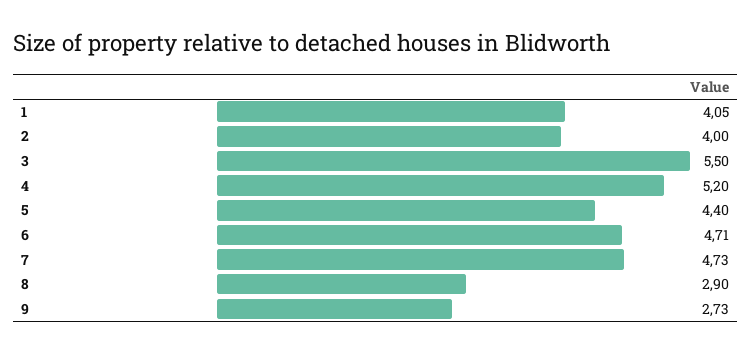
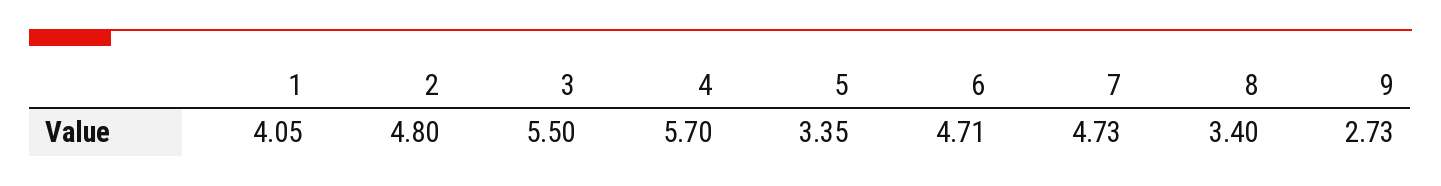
  {
    "1": 4.05,
-   "2": 4,
+   "2": 4.8,
    "3": 5.5,
-   "4": 5.2,
+   "4": 5.7,
-   "5": 4.4,
+   "5": 3.35,
    "6": 4.71,
    "7": 4.73,
-   "8": 2.9,
+   "8": 3.4,
    "9": 2.73
  }

